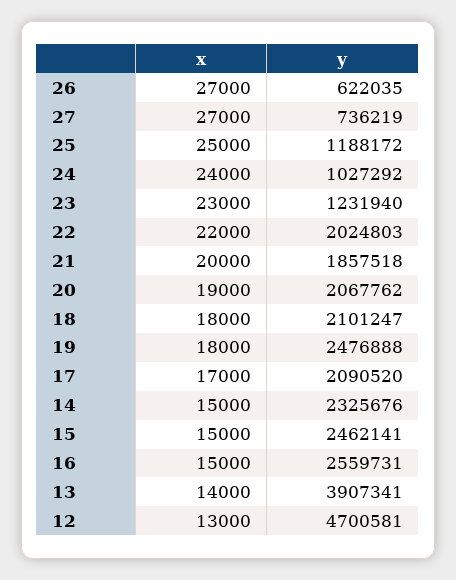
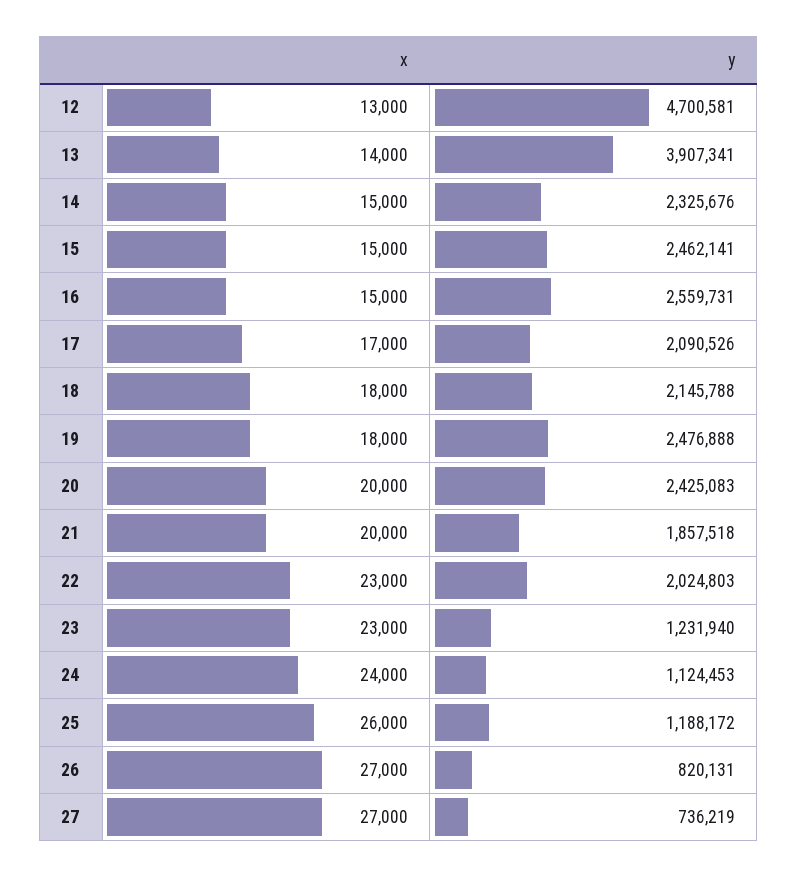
  {
    "x": {
      "26": 27000,
      "27": 27000,
-     "25": 25000,
+     "25": 26000,
      "24": 24000,
      "23": 23000,
-     "22": 22000,
+     "22": 23000,
      "21": 20000,
-     "20": 19000,
+     "20": 20000,
      "18": 18000,
      "19": 18000,
      "17": 17000,
      "14": 15000,
      "15": 15000,
      "16": 15000,
      "13": 14000,
      "12": 13000
    },
    "y": {
-     "26": 622035,
+     "26": 820131,
      "27": 736219,
      "25": 1188172,
-     "24": 1027292,
+     "24": 1124453,
      "23": 1231940,
      "22": 2024803,
      "21": 1857518,
-     "20": 2067762,
+     "20": 2425083,
-     "18": 2101247,
+     "18": 2145788,
      "19": 2476888,
-     "17": 2090520,
+     "17": 2090526,
      "14": 2325676,
      "15": 2462141,
      "16": 2559731,
      "13": 3907341,
      "12": 4700581
    }
  }

